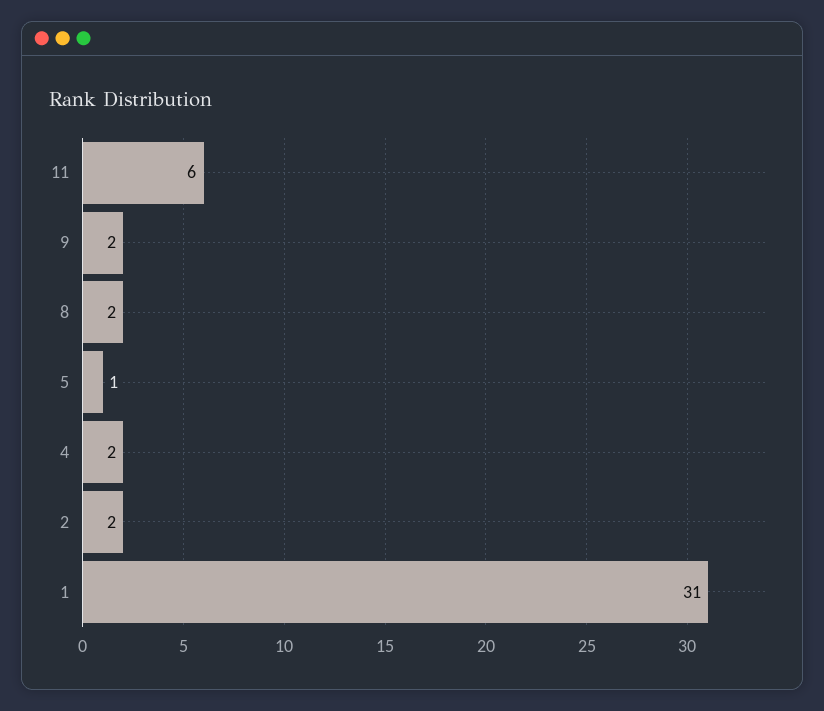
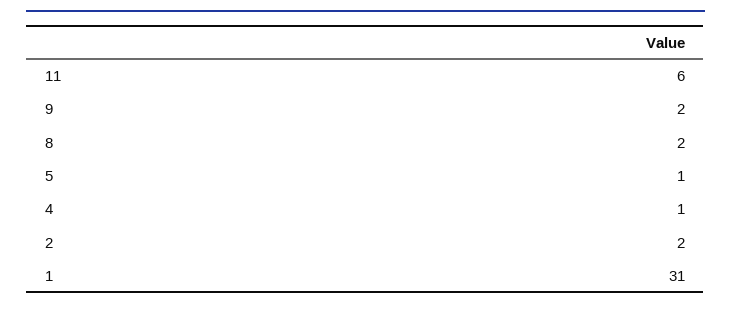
  {
    "11": 6,
    "9": 2,
    "8": 2,
    "5": 1,
-   "4": 2,
+   "4": 1,
    "2": 2,
    "1": 31
  }

